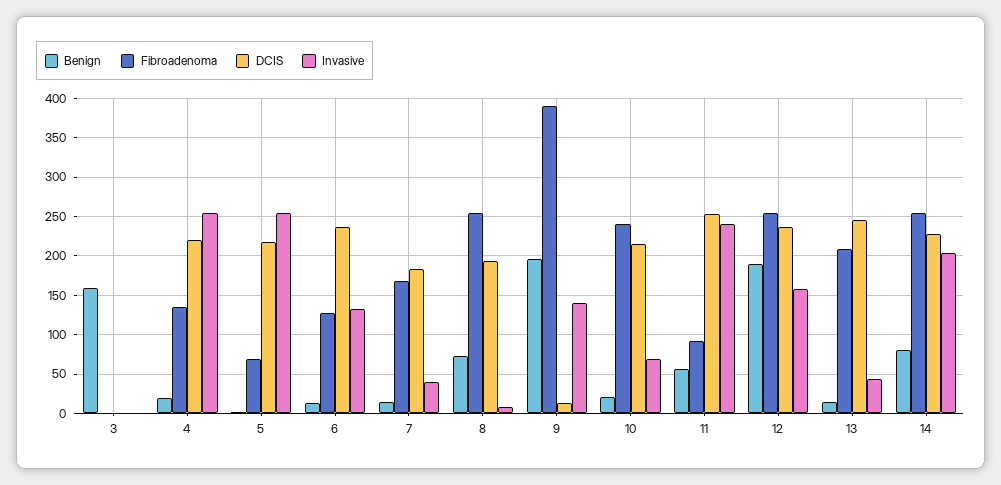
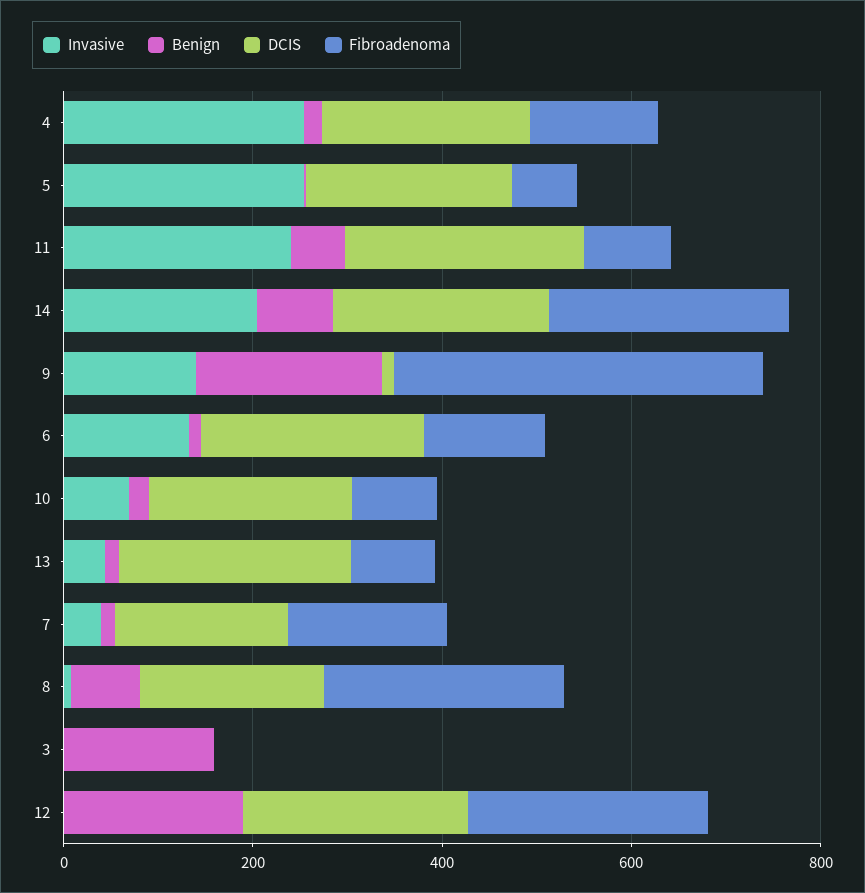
  {
    "Benign": {
      "3": 160,
      "4": 20,
      "5": 0,
      "6": 10,
      "7": 10,
      "8": 70,
      "9": 200,
      "10": 20,
      "11": 60,
      "12": 190,
      "13": 20,
      "14": 80
    },
    "Fibroadenoma": {
      "3": 0,
      "4": 140,
      "5": 70,
      "6": 130,
      "7": 170,
      "8": 250,
      "9": 390,
-     "10": 240,
+     "10": 100,
      "11": 90,
      "12": 250,
-     "13": 210,
+     "13": 100,
      "14": 250
    },
    "DCIS": {
      "3": 0,
      "4": 220,
      "5": 220,
      "6": 240,
      "7": 180,
      "8": 190,
      "9": 10,
      "10": 220,
      "11": 250,
      "12": 240,
      "13": 250,
      "14": 230
    },
    "Invasive": {
      "3": 0,
      "4": 250,
      "5": 250,
      "6": 130,
      "7": 40,
      "8": 10,
      "9": 140,
      "10": 70,
      "11": 240,
-     "12": 160,
+     "12": 0,
      "13": 40,
      "14": 200
    }
  }

